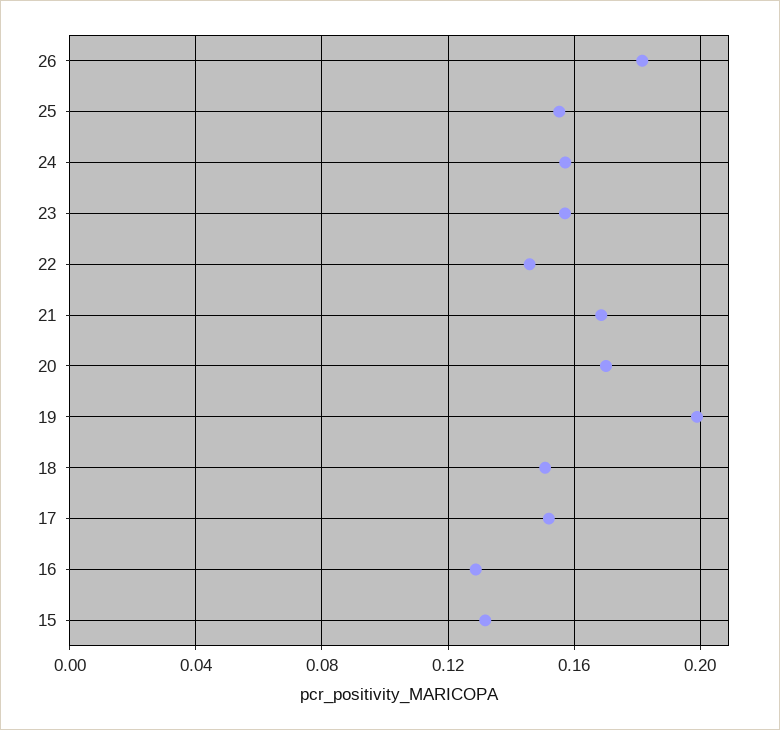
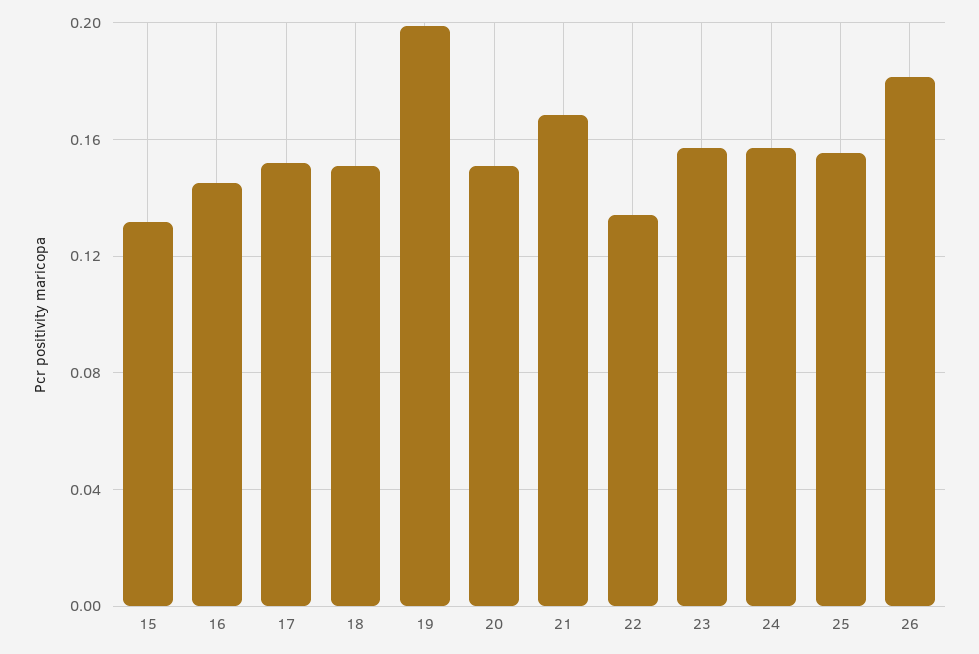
  {
    "26": 0.18,
    "25": 0.155,
    "24": 0.155,
    "23": 0.155,
-   "22": 0.145,
+   "22": 0.135,
    "21": 0.17,
-   "20": 0.17,
+   "20": 0.15,
    "19": 0.2,
    "18": 0.15,
    "17": 0.15,
-   "16": 0.13,
+   "16": 0.145,
    "15": 0.13
  }

